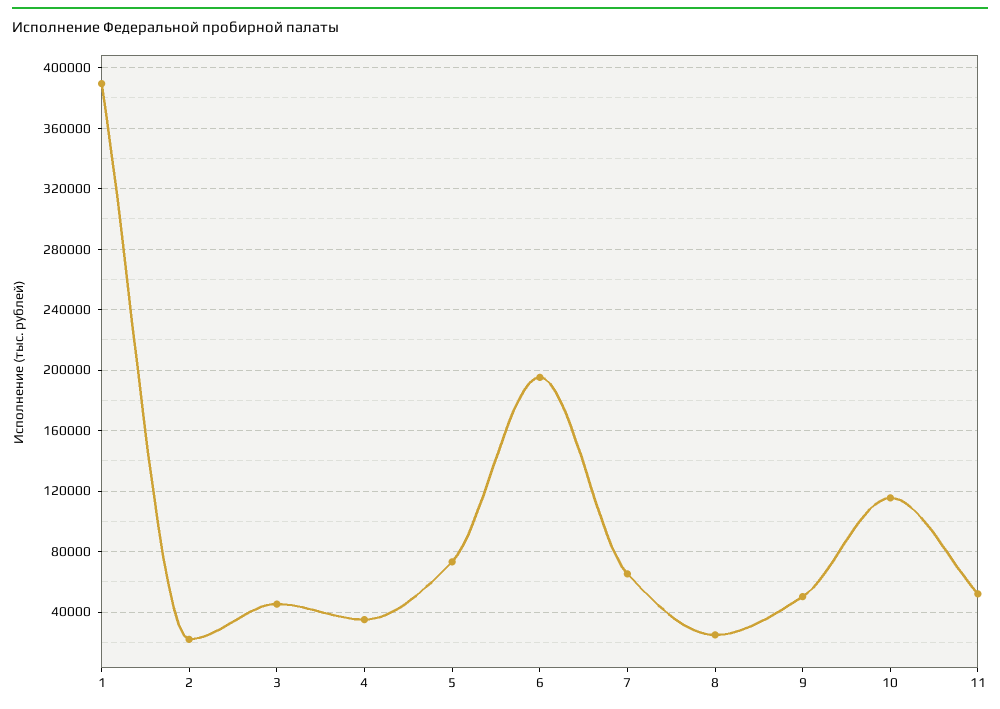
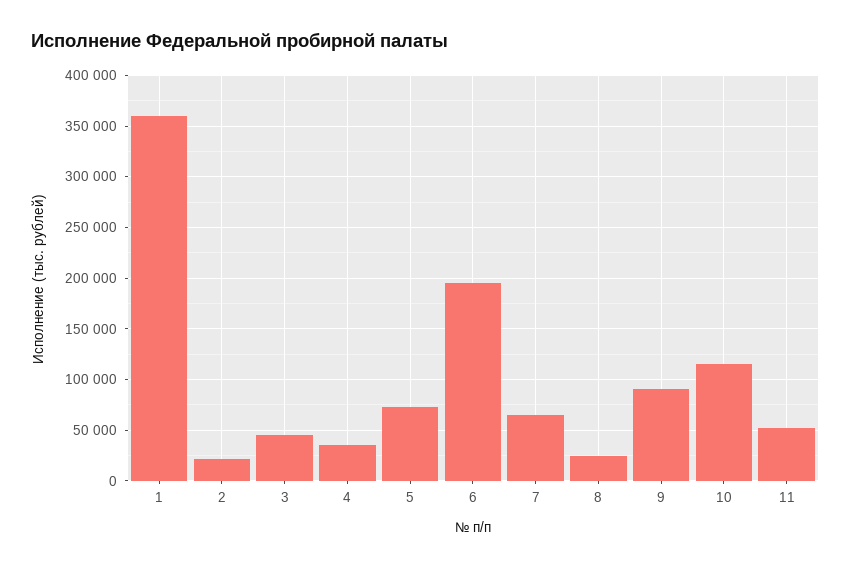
  {
-   "1": 390000,
+   "1": 360000,
    "2": 20000,
    "3": 45000,
    "4": 35000,
    "5": 75000,
    "6": 195000,
    "7": 65000,
    "8": 25000,
-   "9": 50000,
+   "9": 90000,
    "10": 115000,
    "11": 50000
  }

